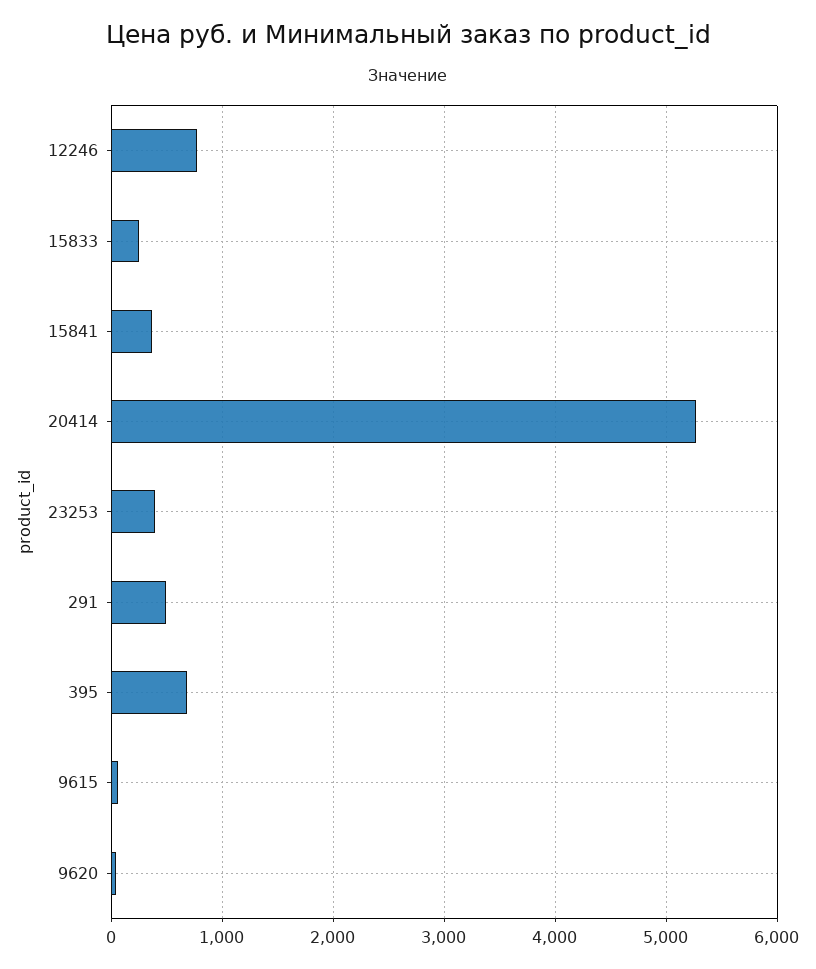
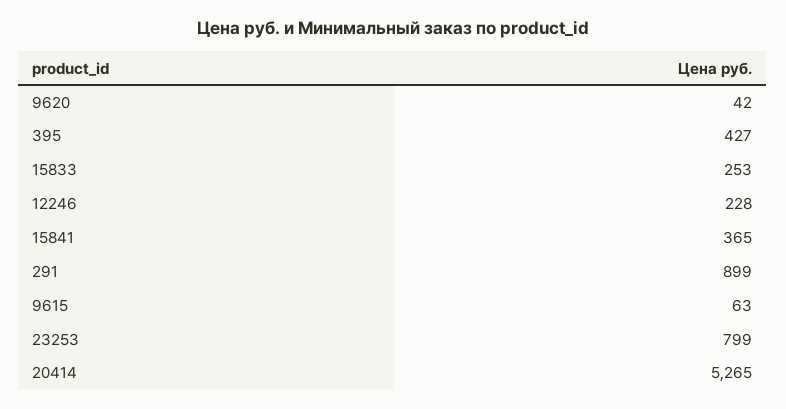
  {
-   "12246": 800,
+   "12246": 228,
    "15833": 253,
    "15841": 365,
    "20414": 5265,
-   "23253": 400,
+   "23253": 799,
-   "291": 500,
+   "291": 899,
-   "395": 700,
+   "395": 427,
    "9615": 63,
    "9620": 42
  }

